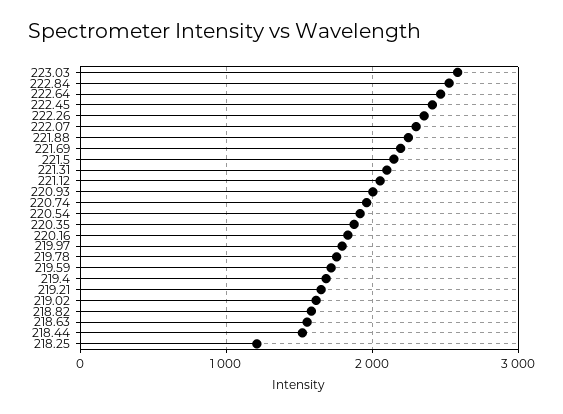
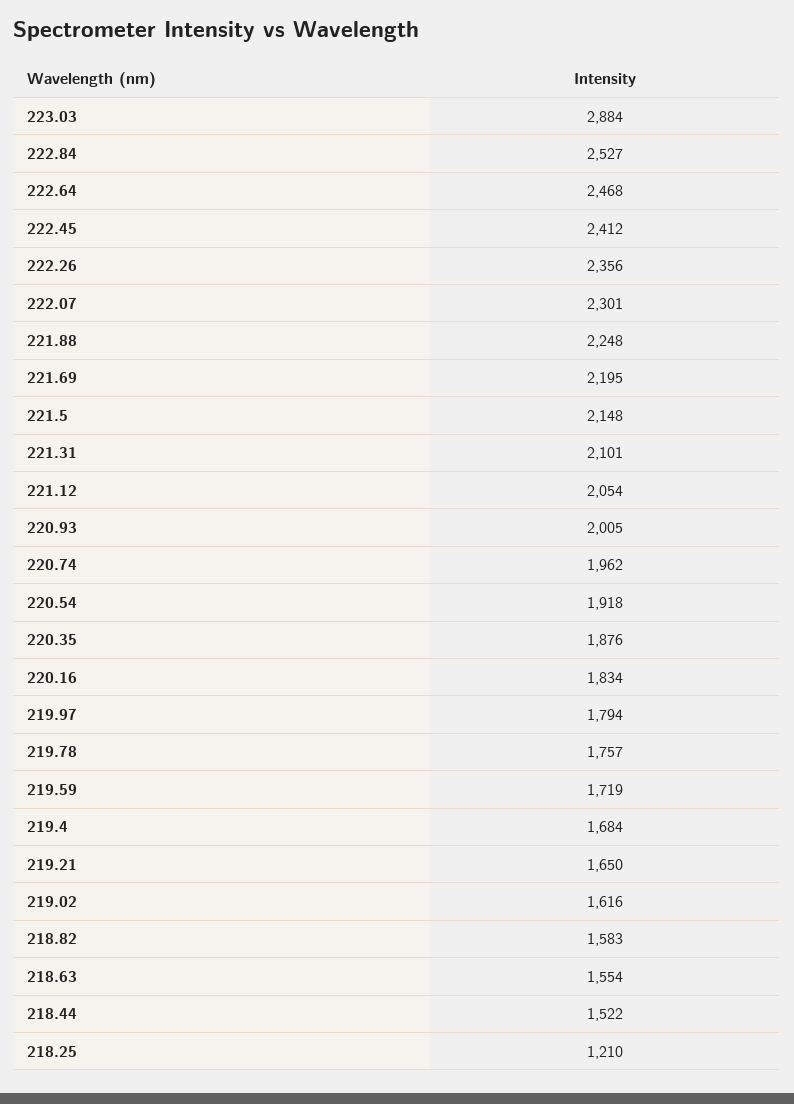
  {
-   "223.03": 2600,
+   "223.03": 2884,
    "222.84": 2527,
    "222.64": 2468,
    "222.45": 2412,
    "222.26": 2356,
    "222.07": 2301,
    "221.88": 2248,
    "221.69": 2195,
    "221.5": 2148,
    "221.31": 2101,
    "221.12": 2054,
    "220.93": 2005,
    "220.74": 1962,
    "220.54": 1918,
    "220.35": 1876,
    "220.16": 1834,
    "219.97": 1794,
    "219.78": 1757,
    "219.59": 1719,
    "219.4": 1684,
    "219.21": 1650,
    "219.02": 1616,
    "218.82": 1583,
    "218.63": 1554,
    "218.44": 1522,
    "218.25": 1210
  }

